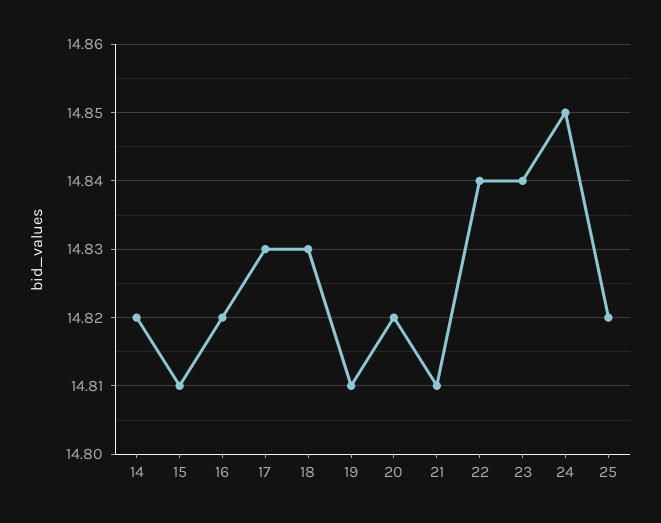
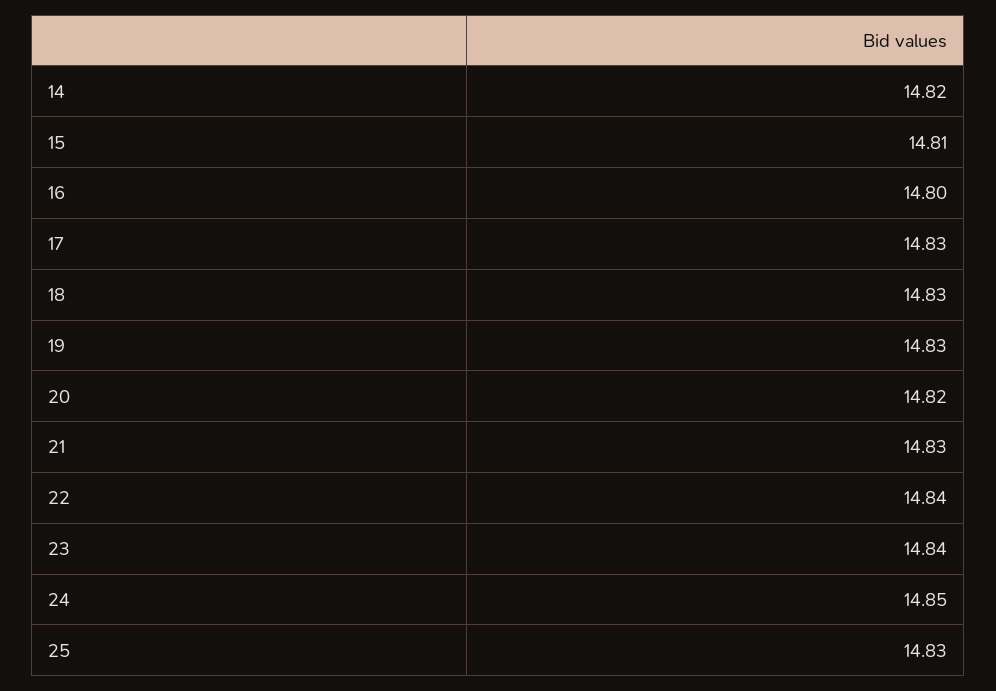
  {
    "14": 14.82,
    "15": 14.81,
-   "16": 14.82,
+   "16": 14.8,
    "17": 14.83,
    "18": 14.83,
-   "19": 14.81,
+   "19": 14.83,
    "20": 14.82,
-   "21": 14.81,
+   "21": 14.83,
    "22": 14.84,
    "23": 14.84,
    "24": 14.85,
-   "25": 14.82
+   "25": 14.83
  }

